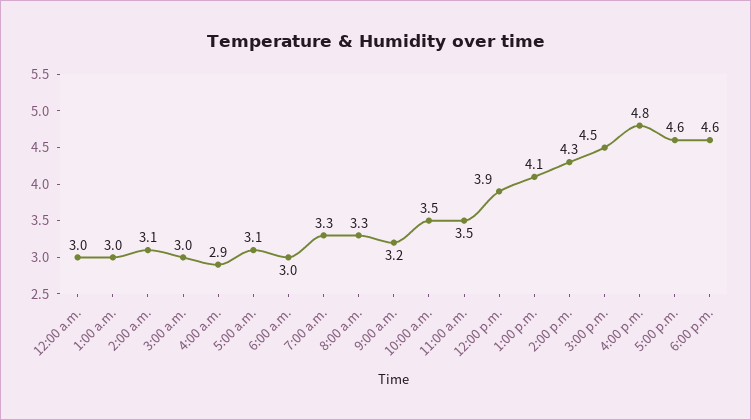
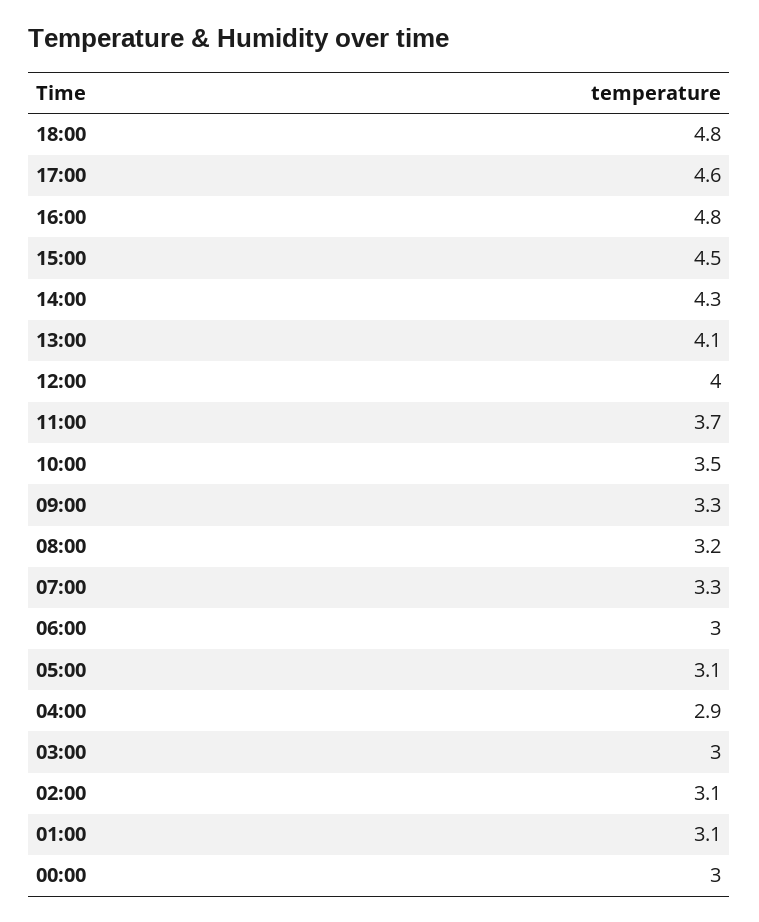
  {
    "12:00 a.m.": 3,
-   "1:00 a.m.": 3,
+   "1:00 a.m.": 3.1,
    "2:00 a.m.": 3.1,
    "3:00 a.m.": 3,
    "4:00 a.m.": 2.9,
    "5:00 a.m.": 3.1,
    "6:00 a.m.": 3,
    "7:00 a.m.": 3.3,
-   "8:00 a.m.": 3.3,
+   "8:00 a.m.": 3.2,
-   "9:00 a.m.": 3.2,
+   "9:00 a.m.": 3.3,
    "10:00 a.m.": 3.5,
-   "11:00 a.m.": 3.5,
+   "11:00 a.m.": 3.7,
-   "12:00 p.m.": 3.9,
+   "12:00 p.m.": 4,
    "1:00 p.m.": 4.1,
    "2:00 p.m.": 4.3,
    "3:00 p.m.": 4.5,
    "4:00 p.m.": 4.8,
    "5:00 p.m.": 4.6,
-   "6:00 p.m.": 4.6
+   "6:00 p.m.": 4.8
  }

